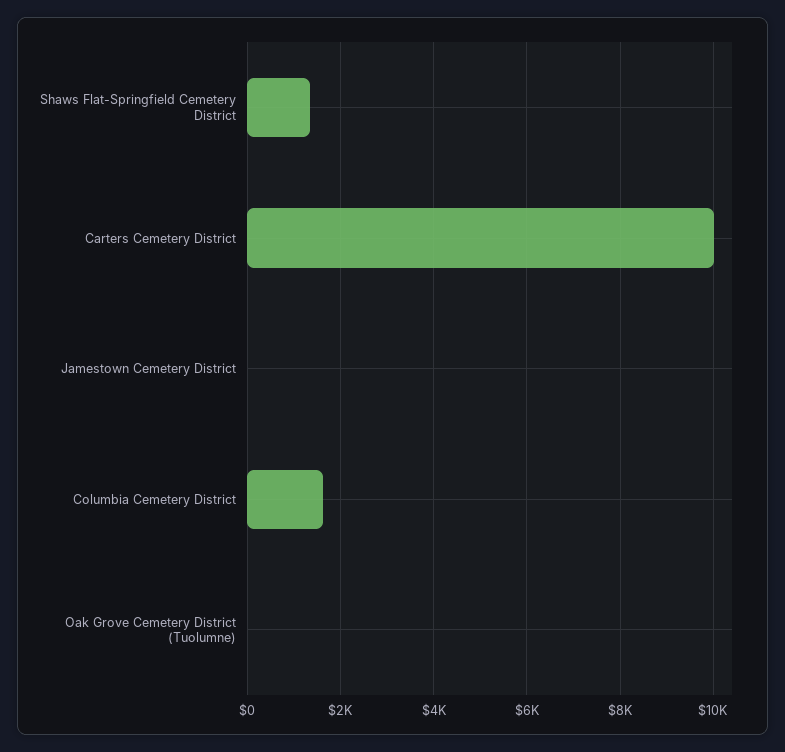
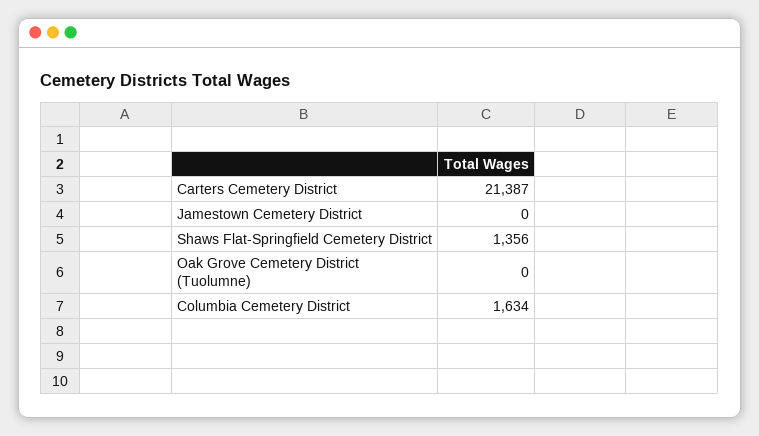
  {
    "Shaws Flat-Springfield Cemetery District": 1356,
-   "Carters Cemetery District": 10000,
+   "Carters Cemetery District": 21387,
    "Jamestown Cemetery District": 0,
    "Columbia Cemetery District": 1634,
    "Oak Grove Cemetery District (Tuolumne)": 0
  }

